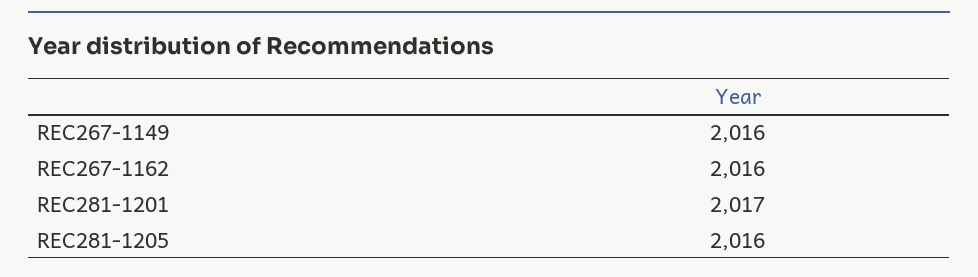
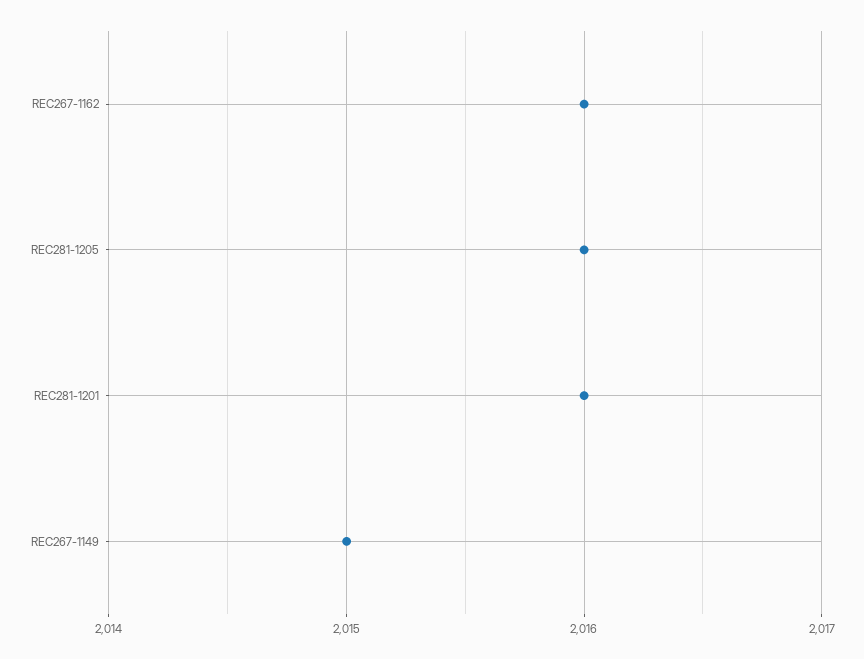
  {
-   "REC267-1149": 2016,
+   "REC267-1149": 2015,
    "REC267-1162": 2016,
-   "REC281-1201": 2017,
+   "REC281-1201": 2016,
    "REC281-1205": 2016
  }

